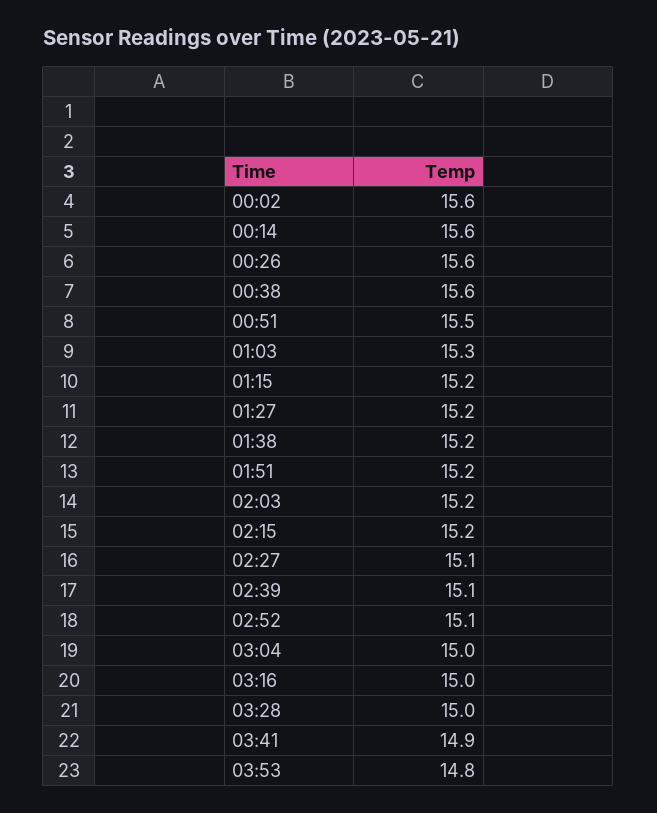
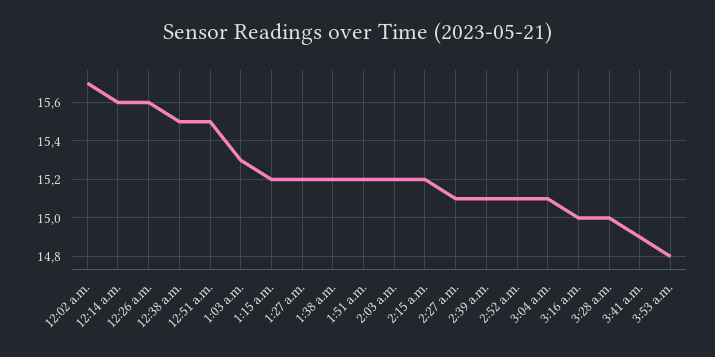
  {
-   "00:02": 15.6,
+   "00:02": 15.7,
    "00:14": 15.6,
    "00:26": 15.6,
-   "00:38": 15.6,
+   "00:38": 15.5,
    "00:51": 15.5,
    "01:03": 15.3,
    "01:15": 15.2,
    "01:27": 15.2,
    "01:38": 15.2,
    "01:51": 15.2,
    "02:03": 15.2,
    "02:15": 15.2,
    "02:27": 15.1,
    "02:39": 15.1,
    "02:52": 15.1,
-   "03:04": 15,
+   "03:04": 15.1,
    "03:16": 15,
    "03:28": 15,
    "03:41": 14.9,
    "03:53": 14.8
  }

